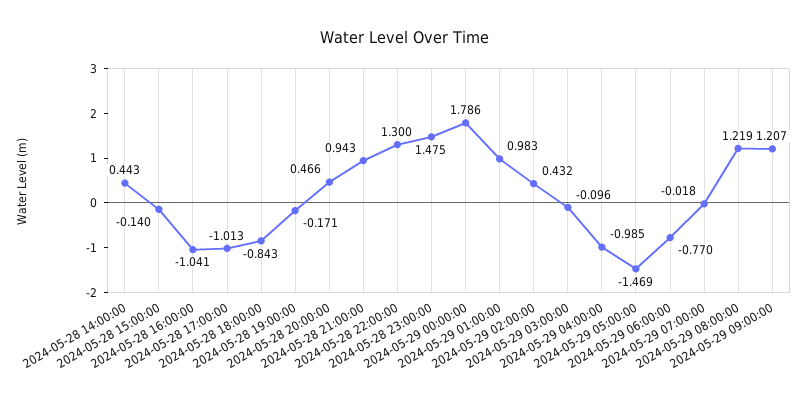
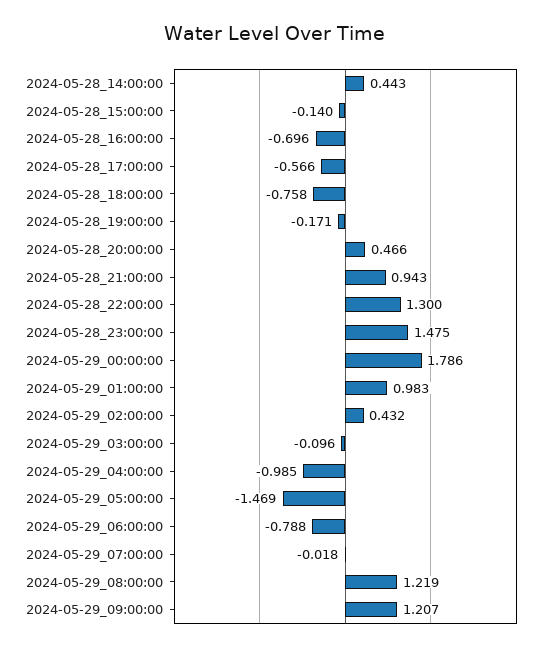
  {
    "2024-05-28 14:00:00": 0.443,
    "2024-05-28 15:00:00": -0.14,
-   "2024-05-28 16:00:00": -1.041,
+   "2024-05-28 16:00:00": -0.696,
-   "2024-05-28 17:00:00": -1.013,
+   "2024-05-28 17:00:00": -0.566,
-   "2024-05-28 18:00:00": -0.843,
+   "2024-05-28 18:00:00": -0.758,
    "2024-05-28 19:00:00": -0.171,
    "2024-05-28 20:00:00": 0.466,
    "2024-05-28 21:00:00": 0.943,
    "2024-05-28 22:00:00": 1.3,
    "2024-05-28 23:00:00": 1.475,
    "2024-05-29 00:00:00": 1.786,
    "2024-05-29 01:00:00": 0.983,
    "2024-05-29 02:00:00": 0.432,
    "2024-05-29 03:00:00": -0.096,
    "2024-05-29 04:00:00": -0.985,
    "2024-05-29 05:00:00": -1.469,
-   "2024-05-29 06:00:00": -0.77,
+   "2024-05-29 06:00:00": -0.788,
    "2024-05-29 07:00:00": -0.018,
    "2024-05-29 08:00:00": 1.219,
    "2024-05-29 09:00:00": 1.207
  }

